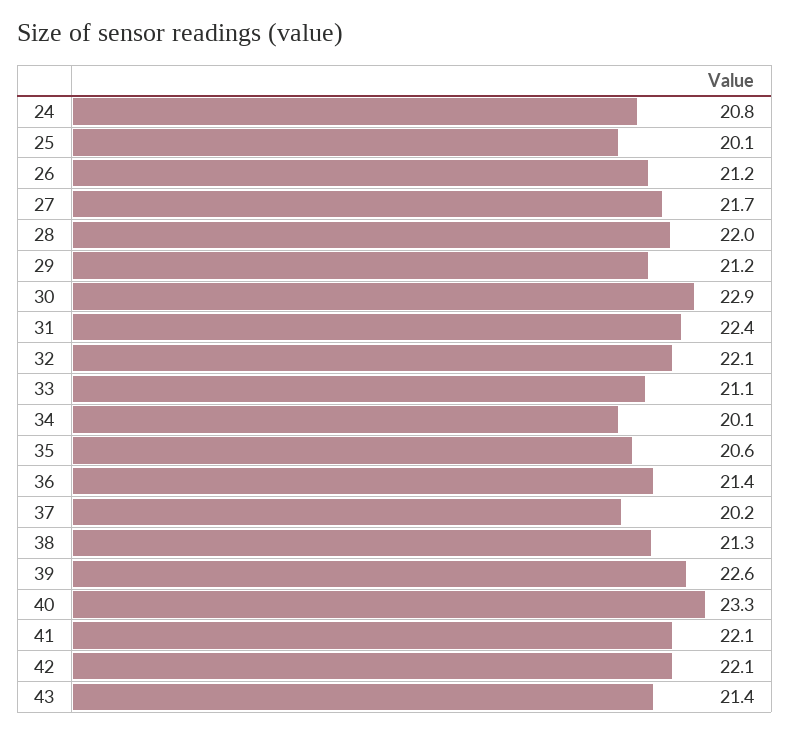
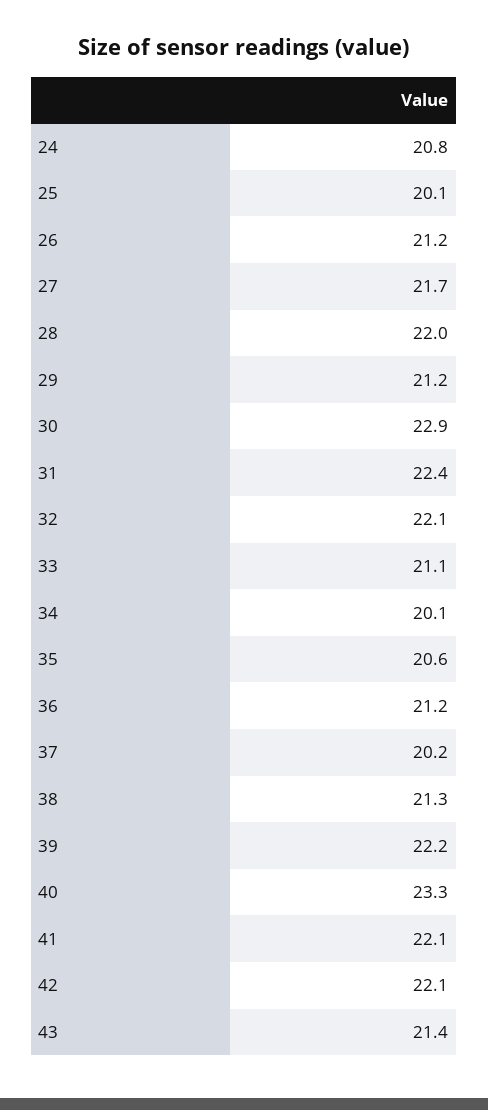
  {
    "24": 20.8,
    "25": 20.1,
    "26": 21.2,
    "27": 21.7,
    "28": 22,
    "29": 21.2,
    "30": 22.9,
    "31": 22.4,
    "32": 22.1,
    "33": 21.1,
    "34": 20.1,
    "35": 20.6,
-   "36": 21.4,
+   "36": 21.2,
    "37": 20.2,
    "38": 21.3,
-   "39": 22.6,
+   "39": 22.2,
    "40": 23.3,
    "41": 22.1,
    "42": 22.1,
    "43": 21.4
  }

